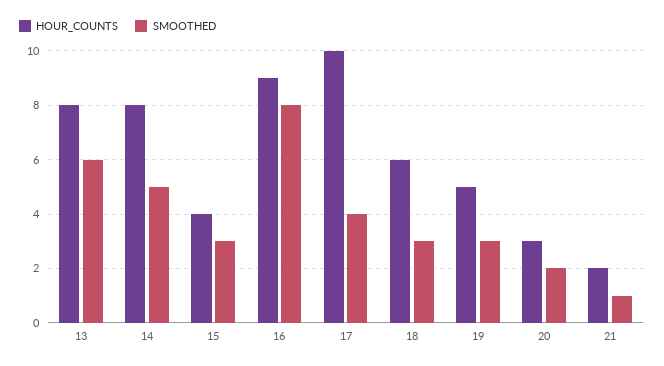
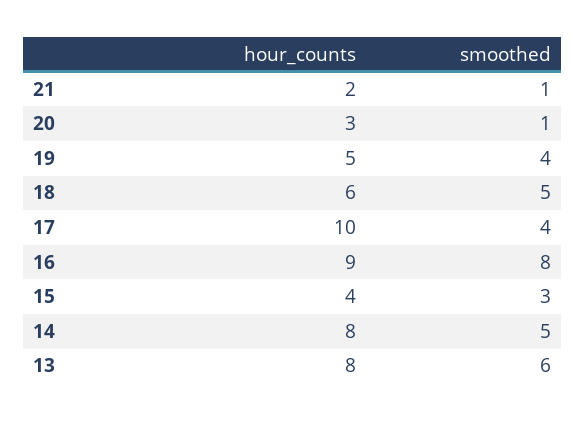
  {
    "HOUR_COUNTS": {
      "13": 8,
      "14": 8,
      "15": 4,
      "16": 9,
      "17": 10,
      "18": 6,
      "19": 5,
      "20": 3,
      "21": 2
    },
    "SMOOTHED": {
      "13": 6,
      "14": 5,
      "15": 3,
      "16": 8,
      "17": 4,
-     "18": 3,
+     "18": 5,
-     "19": 3,
+     "19": 4,
-     "20": 2,
+     "20": 1,
      "21": 1
    }
  }

